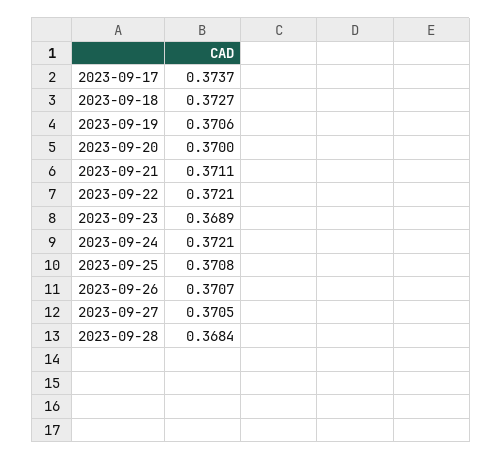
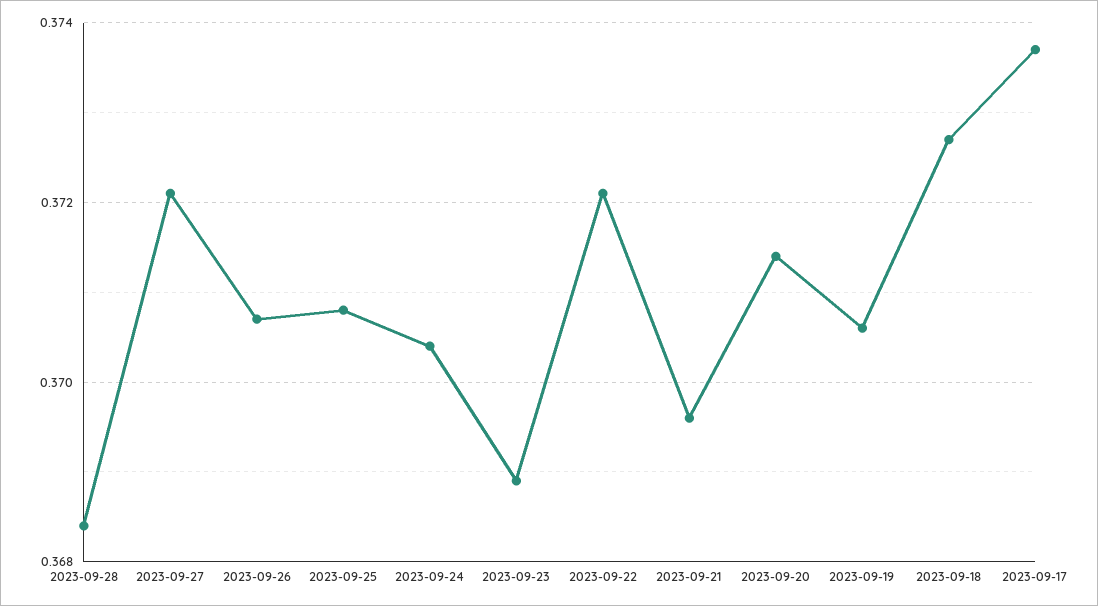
  {
    "2023-09-17": 0.3737,
    "2023-09-18": 0.3727,
    "2023-09-19": 0.3706,
-   "2023-09-20": 0.37,
+   "2023-09-20": 0.3715,
-   "2023-09-21": 0.3711,
+   "2023-09-21": 0.3695,
    "2023-09-22": 0.3721,
    "2023-09-23": 0.3689,
-   "2023-09-24": 0.3721,
+   "2023-09-24": 0.3705,
    "2023-09-25": 0.3708,
    "2023-09-26": 0.3707,
-   "2023-09-27": 0.3705,
+   "2023-09-27": 0.372,
    "2023-09-28": 0.3684
  }

